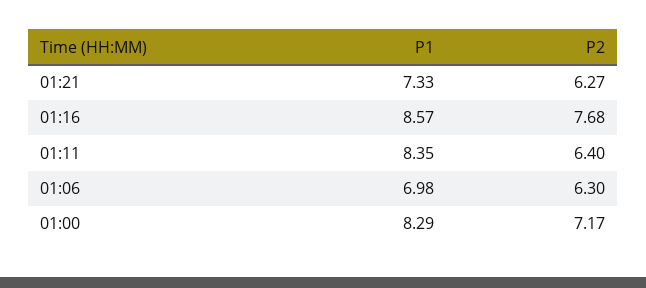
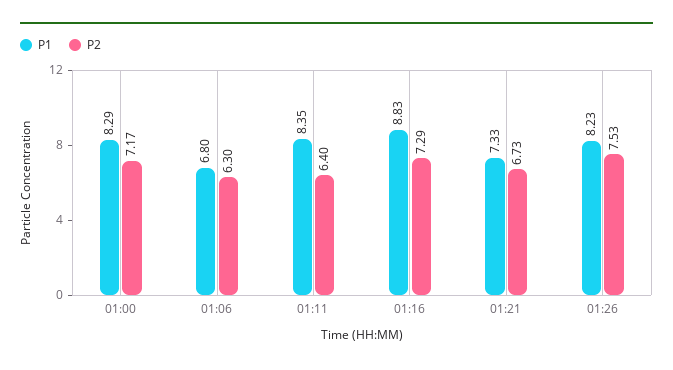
  {
    "P1": {
      "01:21": 7.33,
-     "01:16": 8.57,
+     "01:16": 8.83,
      "01:11": 8.35,
-     "01:06": 6.98,
+     "01:06": 6.8,
-     "01:00": 8.29
+     "01:00": 8.29,
+     "01:26": 8.23
    },
    "P2": {
-     "01:21": 6.27,
+     "01:21": 6.73,
-     "01:16": 7.68,
+     "01:16": 7.29,
      "01:11": 6.4,
      "01:06": 6.3,
-     "01:00": 7.17
+     "01:00": 7.17,
+     "01:26": 7.53
    }
  }

